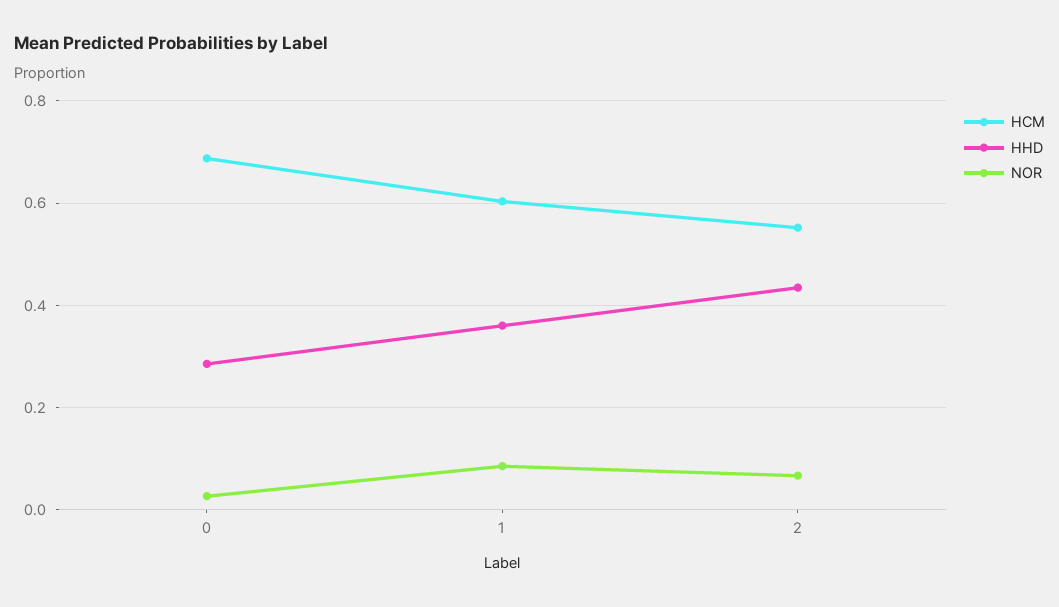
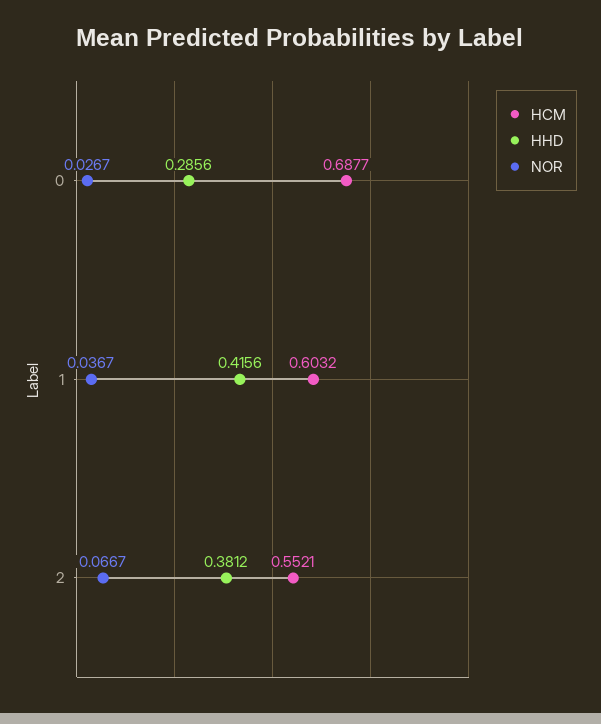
  {
    "HCM": {
      "0": 0.6877,
      "1": 0.6032,
      "2": 0.5521
    },
    "HHD": {
      "0": 0.2856,
-     "1": 0.36,
+     "1": 0.4156,
-     "2": 0.44
+     "2": 0.3812
    },
    "NOR": {
      "0": 0.0267,
-     "1": 0.08,
+     "1": 0.0367,
      "2": 0.0667
    }
  }

